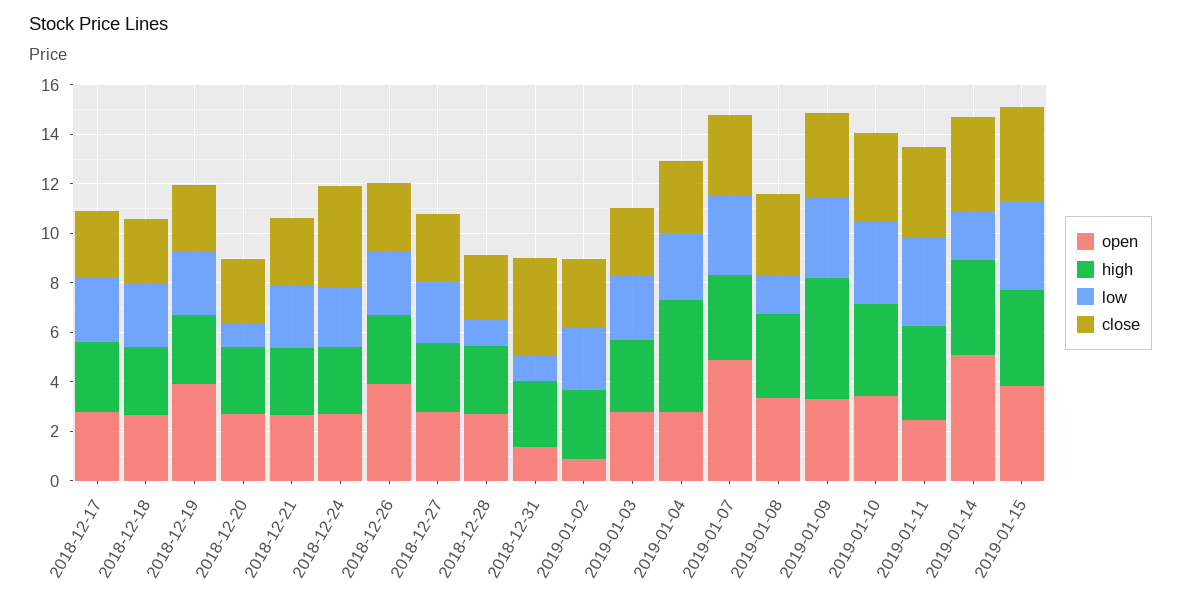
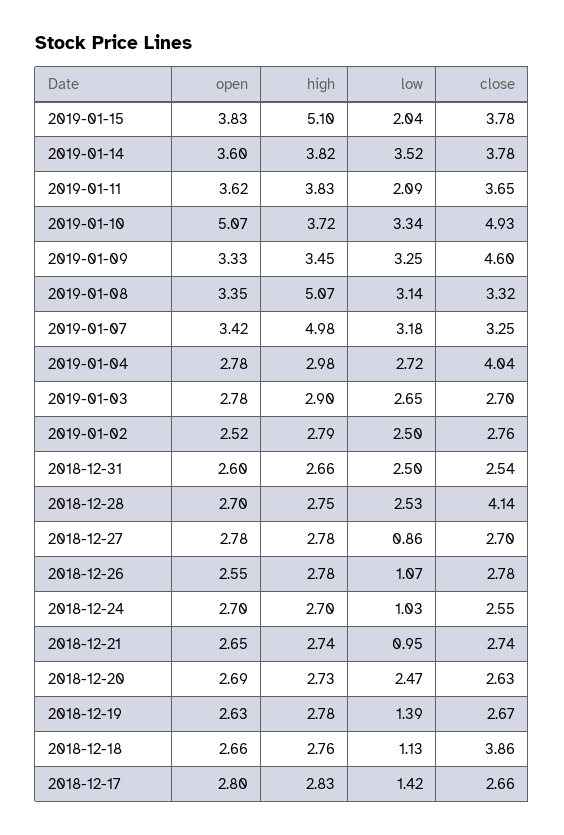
  {
    "open": {
      "2018-12-17": 2.8,
      "2018-12-18": 2.66,
-     "2018-12-19": 4,
+     "2018-12-19": 2.63,
      "2018-12-20": 2.69,
      "2018-12-21": 2.65,
      "2018-12-24": 2.7,
-     "2018-12-26": 4,
+     "2018-12-26": 2.55,
      "2018-12-27": 2.78,
      "2018-12-28": 2.7,
-     "2018-12-31": 1.5,
+     "2018-12-31": 2.6,
-     "2019-01-02": 1,
+     "2019-01-02": 2.52,
      "2019-01-03": 2.78,
      "2019-01-04": 2.78,
-     "2019-01-07": 5,
+     "2019-01-07": 3.42,
      "2019-01-08": 3.35,
      "2019-01-09": 3.33,
-     "2019-01-10": 3.5,
+     "2019-01-10": 5.07,
-     "2019-01-11": 2.5,
+     "2019-01-11": 3.62,
-     "2019-01-14": 5,
+     "2019-01-14": 3.6,
      "2019-01-15": 3.83
    },
    "high": {
      "2018-12-17": 2.83,
      "2018-12-18": 2.76,
      "2018-12-19": 2.78,
      "2018-12-20": 2.73,
      "2018-12-21": 2.74,
      "2018-12-24": 2.7,
      "2018-12-26": 2.78,
      "2018-12-27": 2.78,
      "2018-12-28": 2.75,
      "2018-12-31": 2.66,
      "2019-01-02": 2.79,
      "2019-01-03": 2.9,
-     "2019-01-04": 4.5,
+     "2019-01-04": 2.98,
-     "2019-01-07": 3.5,
+     "2019-01-07": 4.98,
-     "2019-01-08": 3.5,
+     "2019-01-08": 5.07,
-     "2019-01-09": 5,
+     "2019-01-09": 3.45,
      "2019-01-10": 3.72,
      "2019-01-11": 3.83,
      "2019-01-14": 3.82,
-     "2019-01-15": 4
+     "2019-01-15": 5.1
    },
    "low": {
-     "2018-12-17": 2.5,
+     "2018-12-17": 1.42,
-     "2018-12-18": 2.5,
+     "2018-12-18": 1.13,
-     "2018-12-19": 2.5,
+     "2018-12-19": 1.39,
-     "2018-12-20": 1,
+     "2018-12-20": 2.47,
-     "2018-12-21": 2.5,
+     "2018-12-21": 0.95,
-     "2018-12-24": 2.5,
+     "2018-12-24": 1.03,
-     "2018-12-26": 2.5,
+     "2018-12-26": 1.07,
-     "2018-12-27": 2.5,
+     "2018-12-27": 0.86,
-     "2018-12-28": 1,
+     "2018-12-28": 2.53,
-     "2018-12-31": 1,
+     "2018-12-31": 2.5,
      "2019-01-02": 2.5,
      "2019-01-03": 2.65,
      "2019-01-04": 2.72,
      "2019-01-07": 3.18,
-     "2019-01-08": 1.5,
+     "2019-01-08": 3.14,
      "2019-01-09": 3.25,
      "2019-01-10": 3.34,
-     "2019-01-11": 3.5,
+     "2019-01-11": 2.09,
-     "2019-01-14": 2,
+     "2019-01-14": 3.52,
-     "2019-01-15": 3.5
+     "2019-01-15": 2.04
    },
    "close": {
      "2018-12-17": 2.66,
-     "2018-12-18": 2.5,
+     "2018-12-18": 3.86,
      "2018-12-19": 2.67,
      "2018-12-20": 2.63,
      "2018-12-21": 2.74,
-     "2018-12-24": 4,
+     "2018-12-24": 2.55,
      "2018-12-26": 2.78,
      "2018-12-27": 2.7,
-     "2018-12-28": 2.5,
+     "2018-12-28": 4.14,
-     "2018-12-31": 4,
+     "2018-12-31": 2.54,
      "2019-01-02": 2.76,
      "2019-01-03": 2.7,
-     "2019-01-04": 3,
+     "2019-01-04": 4.04,
      "2019-01-07": 3.25,
      "2019-01-08": 3.32,
-     "2019-01-09": 3.5,
+     "2019-01-09": 4.6,
-     "2019-01-10": 3.5,
+     "2019-01-10": 4.93,
      "2019-01-11": 3.65,
      "2019-01-14": 3.78,
      "2019-01-15": 3.78
    }
  }

